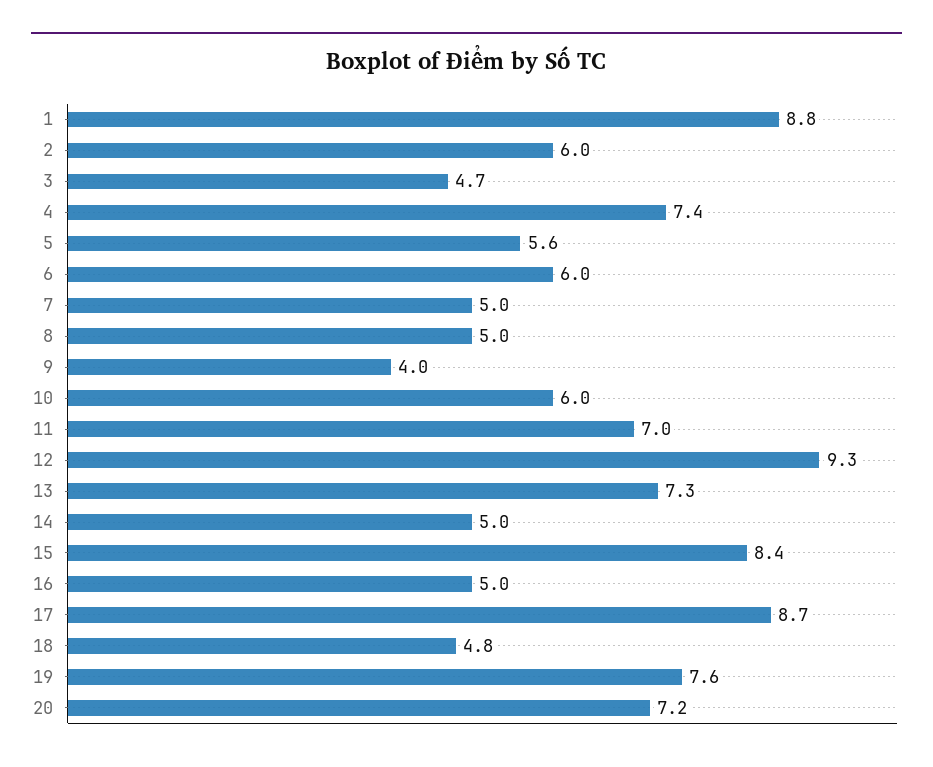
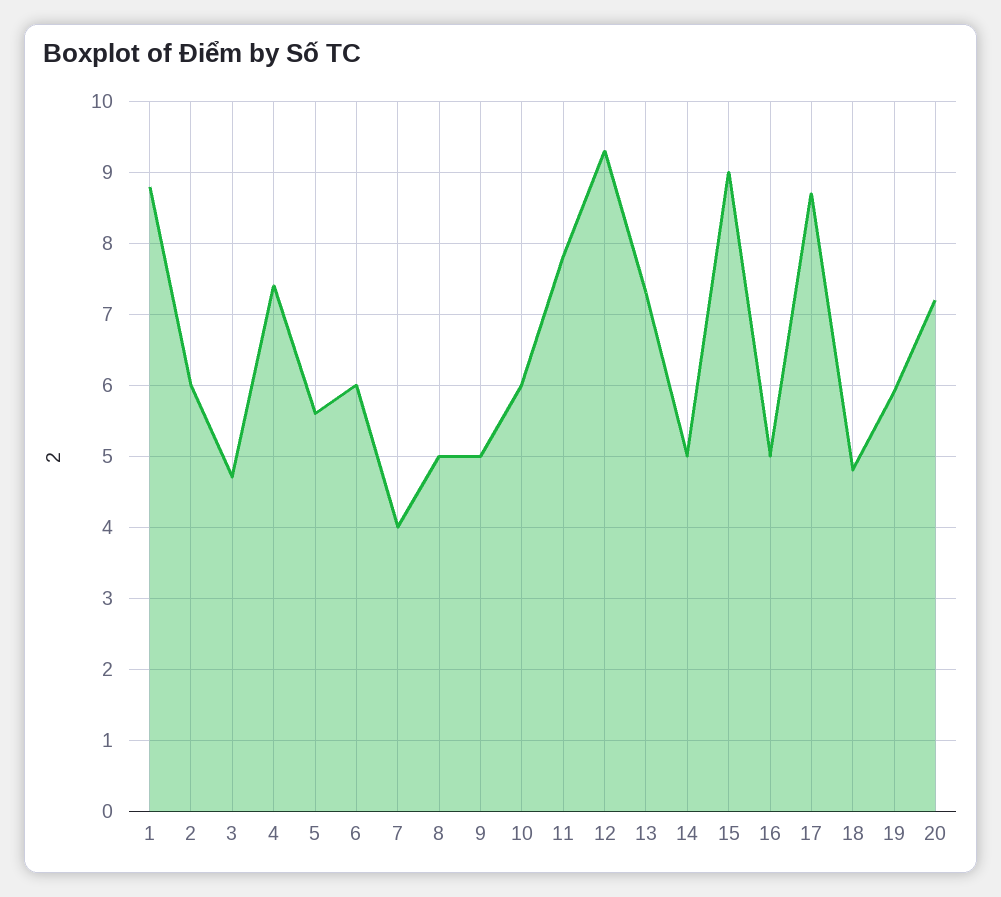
  {
    "1": 8.8,
    "2": 6,
    "3": 4.7,
    "4": 7.4,
    "5": 5.6,
    "6": 6,
-   "7": 5,
+   "7": 4,
    "8": 5,
-   "9": 4,
+   "9": 5,
    "10": 6,
-   "11": 7,
+   "11": 7.8,
    "12": 9.3,
    "13": 7.3,
    "14": 5,
-   "15": 8.4,
+   "15": 9,
    "16": 5,
    "17": 8.7,
    "18": 4.8,
-   "19": 7.6,
+   "19": 5.9,
    "20": 7.2
  }

